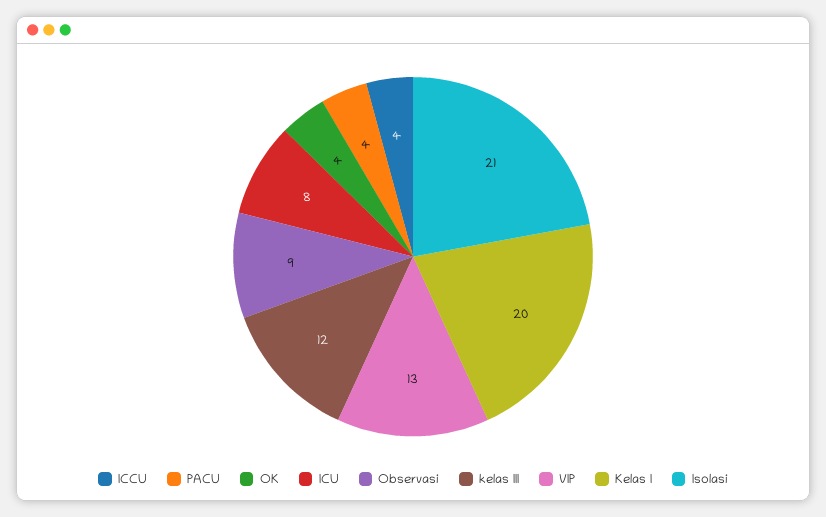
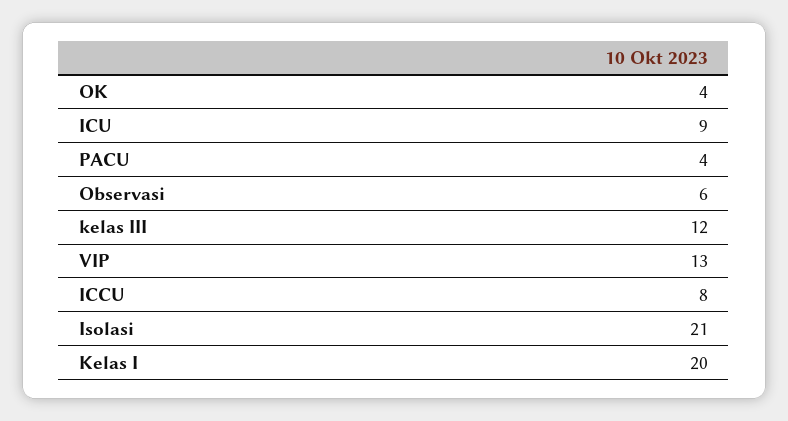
  {
-   "ICCU": 4,
+   "ICCU": 8,
    "PACU": 4,
    "OK": 4,
-   "ICU": 8,
+   "ICU": 9,
-   "Observasi": 9,
+   "Observasi": 6,
    "kelas III": 12,
    "VIP": 13,
    "Kelas I": 20,
    "Isolasi": 21
  }

